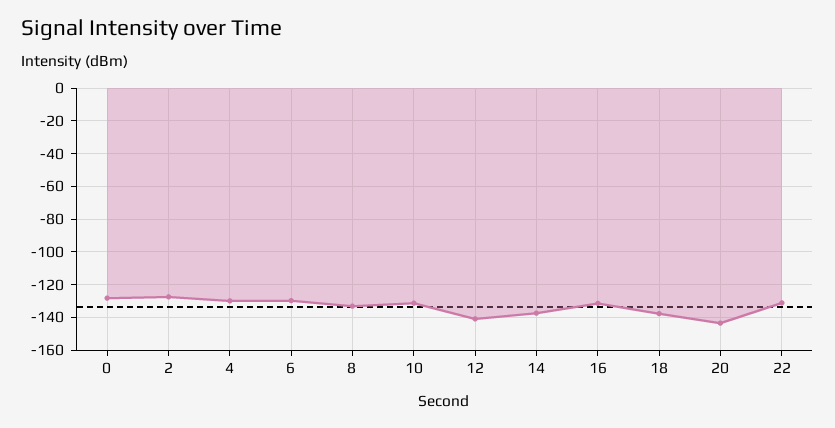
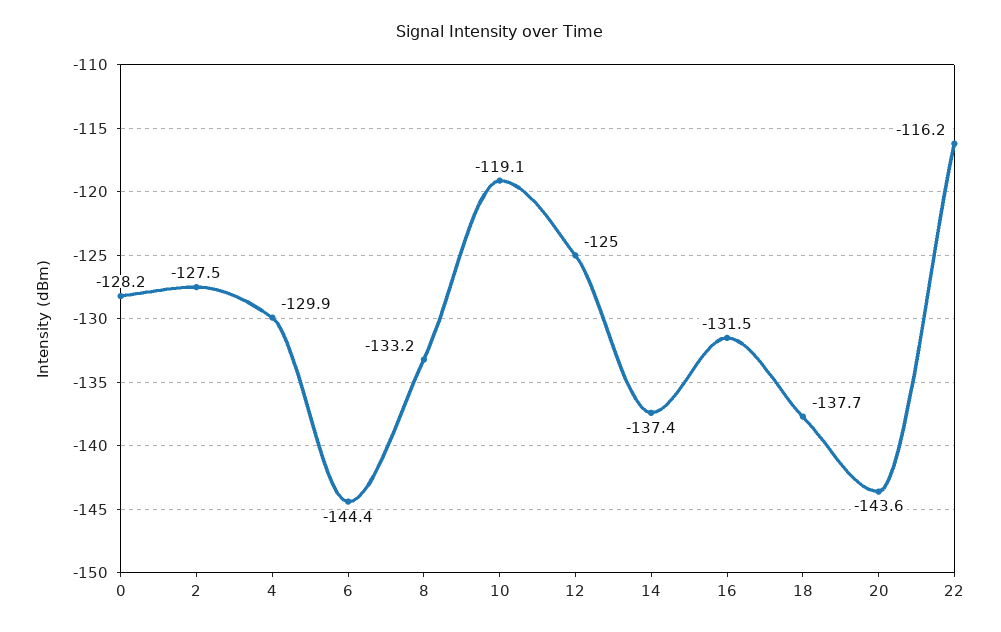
  {
    "0": -128.2,
    "2": -127.5,
    "4": -129.9,
-   "6": -130,
+   "6": -144.4,
    "8": -133.2,
-   "10": -130,
+   "10": -119.1,
-   "12": -140,
+   "12": -125,
    "14": -137.4,
    "16": -131.5,
    "18": -137.7,
    "20": -143.6,
-   "22": -130
+   "22": -116.2
  }

